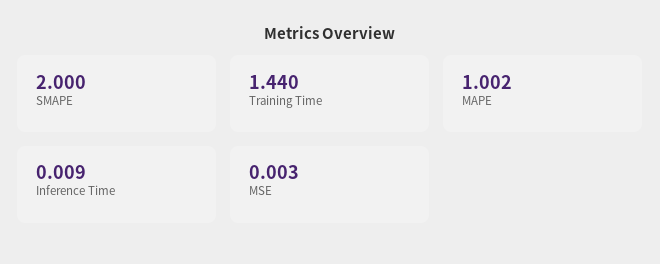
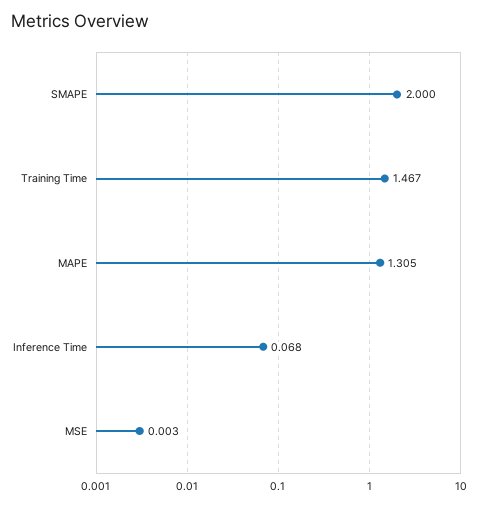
  {
    "SMAPE": 2,
-   "Training Time": 1.44,
+   "Training Time": 1.467,
-   "MAPE": 1.002,
+   "MAPE": 1.305,
-   "Inference Time": 0.009,
+   "Inference Time": 0.068,
    "MSE": 0.003
  }

